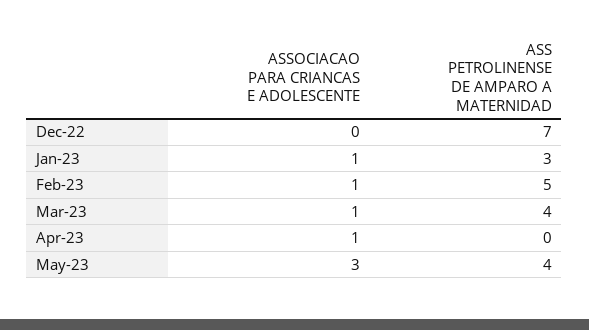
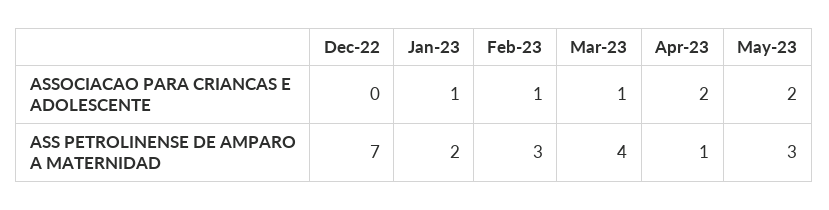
  {
    "ASSOCIACAO PARA CRIANCAS E ADOLESCENTE": {
      "Dec-22": 0,
      "Jan-23": 1,
      "Feb-23": 1,
      "Mar-23": 1,
-     "Apr-23": 1,
+     "Apr-23": 2,
-     "May-23": 3
+     "May-23": 2
    },
    "ASS PETROLINENSE DE AMPARO A MATERNIDAD": {
      "Dec-22": 7,
-     "Jan-23": 3,
+     "Jan-23": 2,
-     "Feb-23": 5,
+     "Feb-23": 3,
      "Mar-23": 4,
-     "Apr-23": 0,
+     "Apr-23": 1,
-     "May-23": 4
+     "May-23": 3
    }
  }

